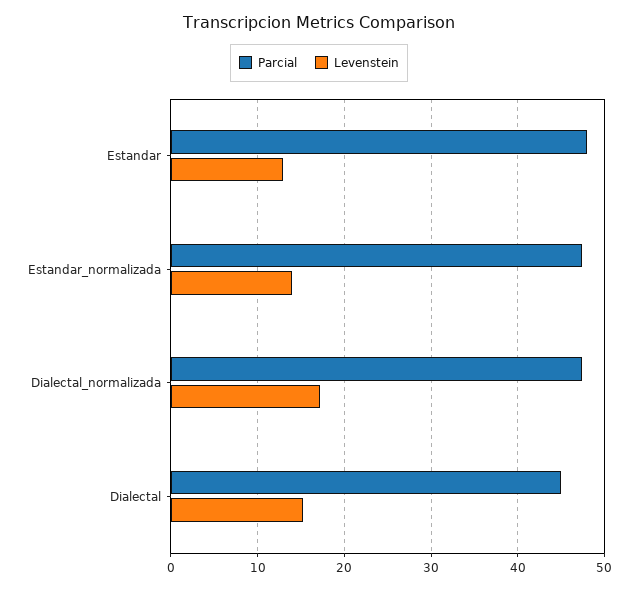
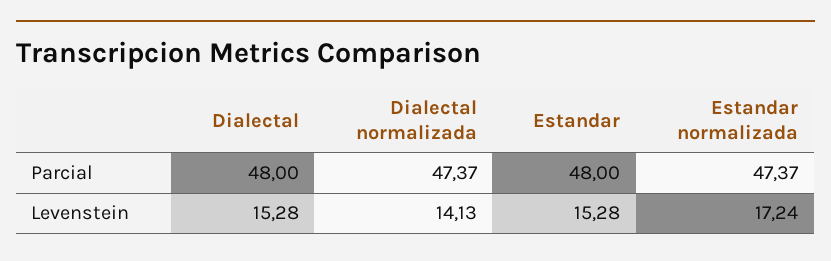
  {
    "Parcial": {
      "Estandar": 48,
      "Estandar_normalizada": 47.37,
      "Dialectal_normalizada": 47.37,
-     "Dialectal": 45
+     "Dialectal": 48
    },
    "Levenstein": {
-     "Estandar": 13,
+     "Estandar": 15.28,
-     "Estandar_normalizada": 14,
+     "Estandar_normalizada": 17.24,
-     "Dialectal_normalizada": 17,
+     "Dialectal_normalizada": 14.13,
      "Dialectal": 15.28
    }
  }

